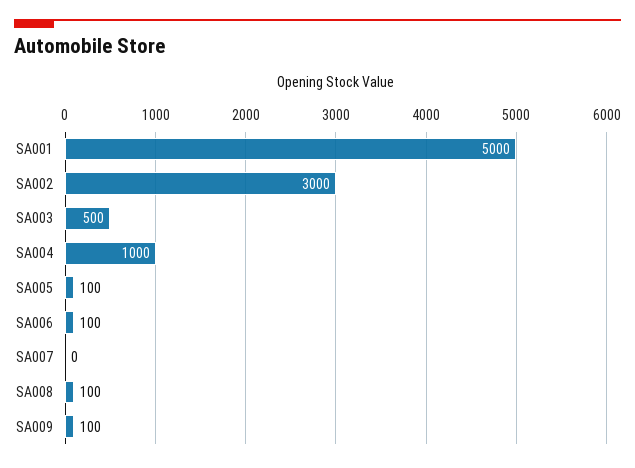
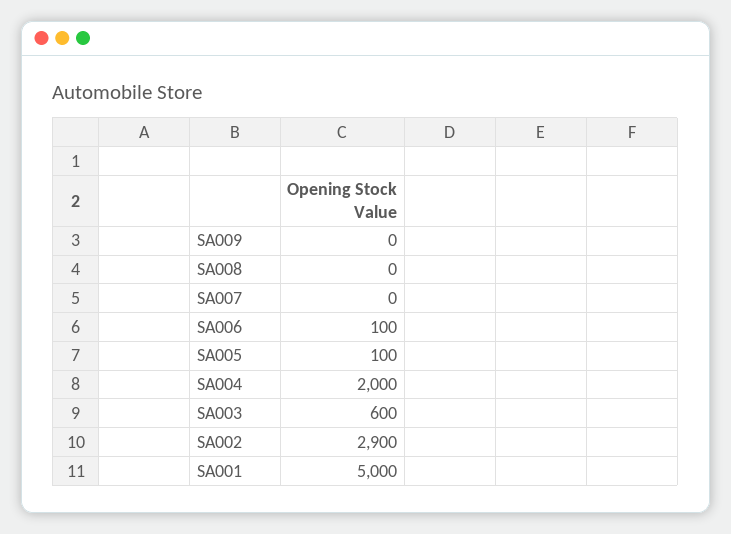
  {
    "SA001": 5000,
-   "SA002": 3000,
+   "SA002": 2900,
-   "SA003": 500,
+   "SA003": 600,
-   "SA004": 1000,
+   "SA004": 2000,
    "SA005": 100,
    "SA006": 100,
    "SA007": 0,
-   "SA008": 100,
+   "SA008": 0,
-   "SA009": 100
+   "SA009": 0
  }

